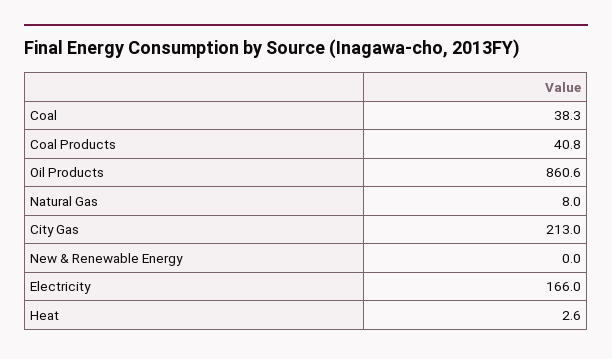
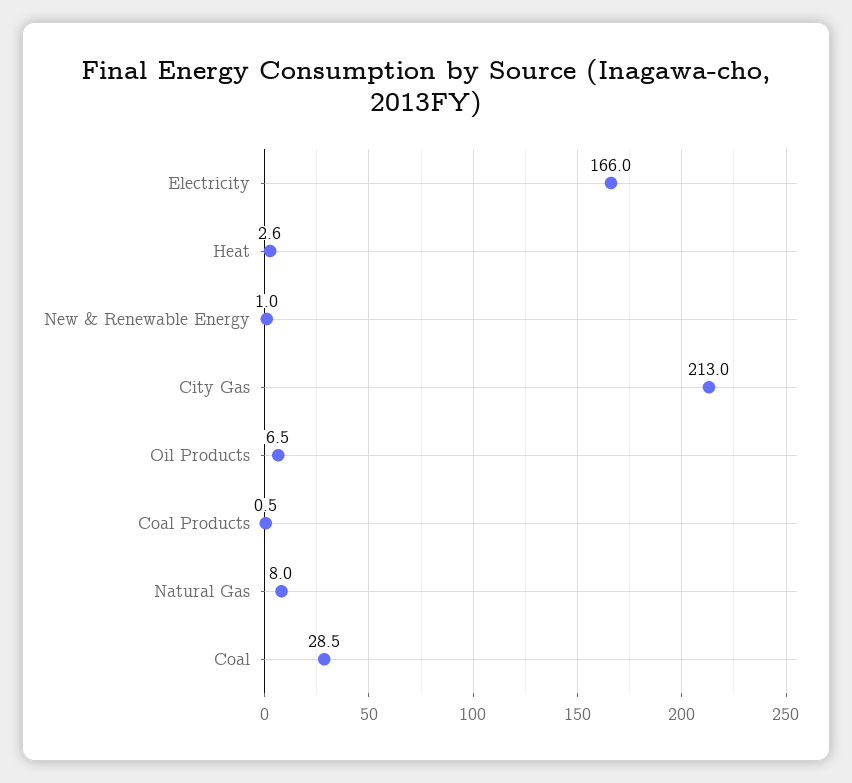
  {
-   "Coal": 38.3,
+   "Coal": 28.5,
-   "Coal Products": 40.8,
+   "Coal Products": 0.5,
-   "Oil Products": 860.6,
+   "Oil Products": 6.5,
    "Natural Gas": 8,
    "City Gas": 213,
-   "New & Renewable Energy": 0,
+   "New & Renewable Energy": 1,
    "Electricity": 166,
    "Heat": 2.6
  }

